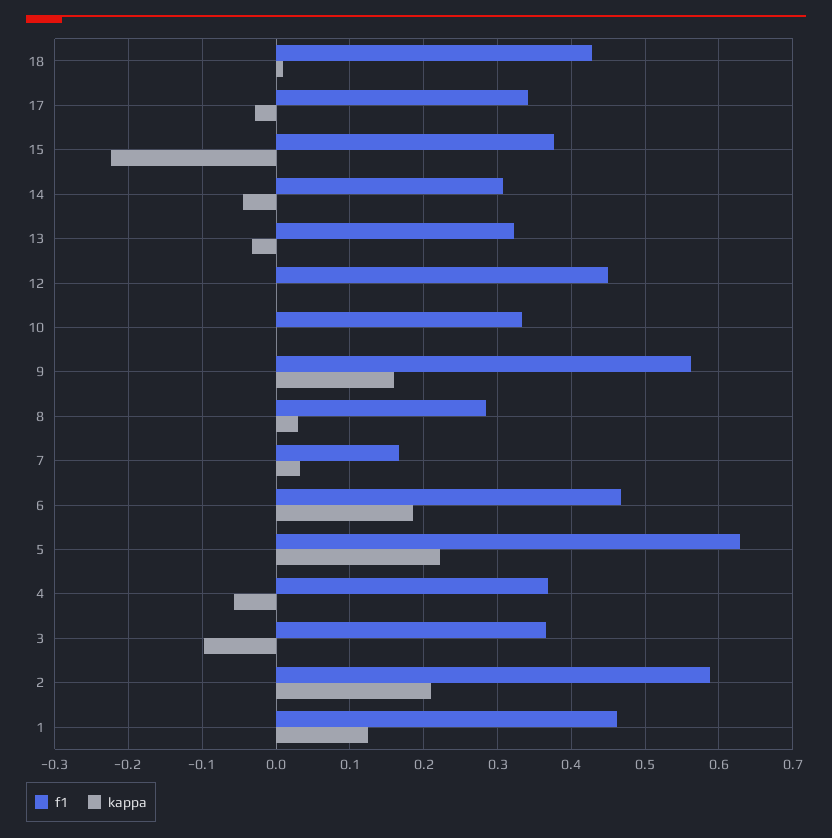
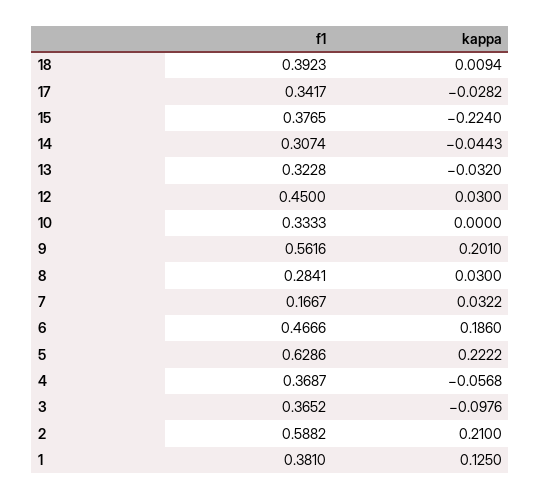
  {
    "f1": {
-     "18": 0.43,
+     "18": 0.3923,
      "17": 0.3417,
      "15": 0.3765,
      "14": 0.3074,
      "13": 0.3228,
      "12": 0.45,
      "10": 0.3333,
      "9": 0.5616,
      "8": 0.2841,
      "7": 0.1667,
      "6": 0.4666,
      "5": 0.6286,
      "4": 0.3687,
      "3": 0.3652,
      "2": 0.5882,
-     "1": 0.46
+     "1": 0.381
    },
    "kappa": {
      "18": 0.0094,
      "17": -0.0282,
      "15": -0.224,
      "14": -0.0443,
      "13": -0.032,
-     "12": 0,
+     "12": 0.03,
      "10": 0,
-     "9": 0.16,
+     "9": 0.201,
      "8": 0.03,
      "7": 0.0322,
      "6": 0.186,
      "5": 0.2222,
      "4": -0.0568,
      "3": -0.0976,
      "2": 0.21,
      "1": 0.125
    }
  }

